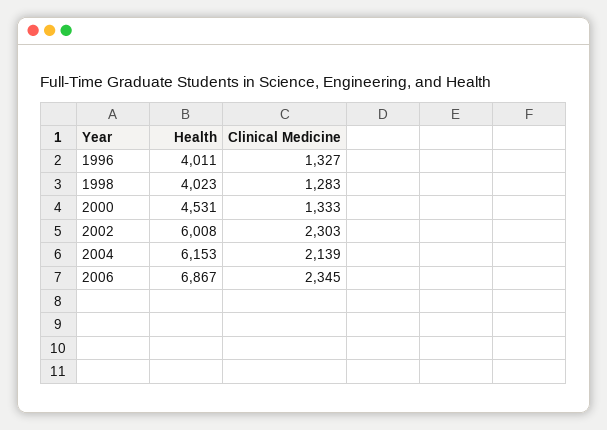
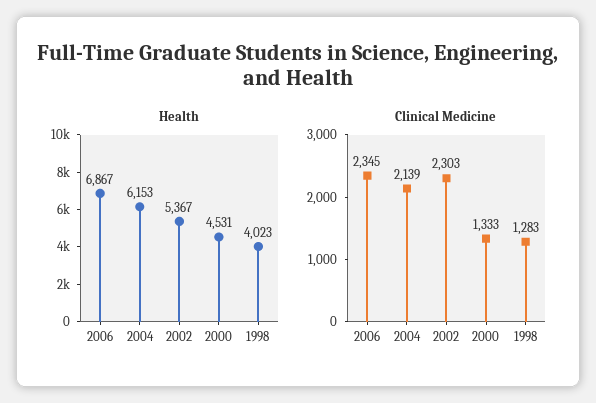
  {
    "Health": {
-     "1996": 4011,
      "1998": 4023,
      "2000": 4531,
-     "2002": 6008,
+     "2002": 5367,
      "2004": 6153,
      "2006": 6867
    },
    "Clinical Medicine": {
-     "1996": 1327,
      "1998": 1283,
      "2000": 1333,
      "2002": 2303,
      "2004": 2139,
      "2006": 2345
    }
  }

